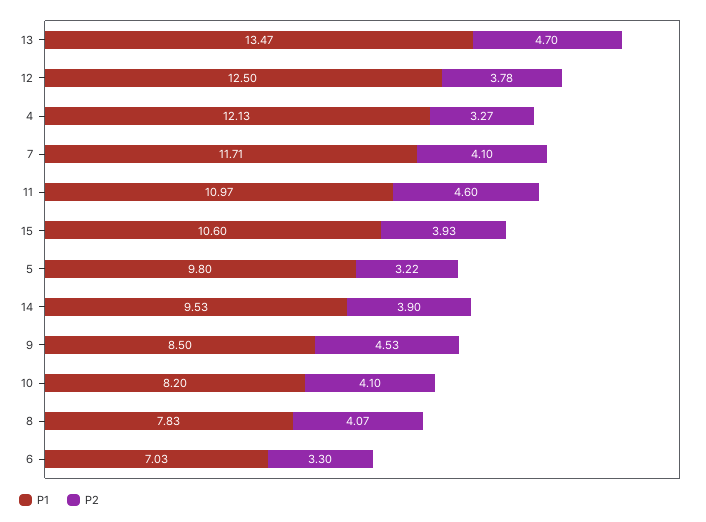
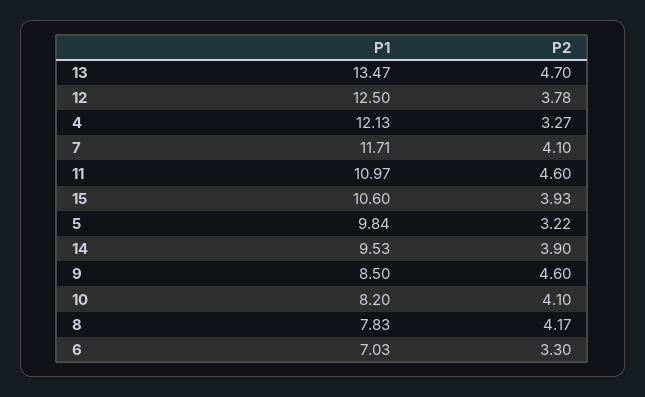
  {
    "P1": {
      "13": 13.47,
      "12": 12.5,
      "4": 12.13,
      "7": 11.71,
      "11": 10.97,
      "15": 10.6,
-     "5": 9.8,
+     "5": 9.84,
      "14": 9.53,
      "9": 8.5,
      "10": 8.2,
      "8": 7.83,
      "6": 7.03
    },
    "P2": {
      "13": 4.7,
      "12": 3.78,
      "4": 3.27,
      "7": 4.1,
      "11": 4.6,
      "15": 3.93,
      "5": 3.22,
      "14": 3.9,
-     "9": 4.53,
+     "9": 4.6,
      "10": 4.1,
-     "8": 4.07,
+     "8": 4.17,
      "6": 3.3
    }
  }

